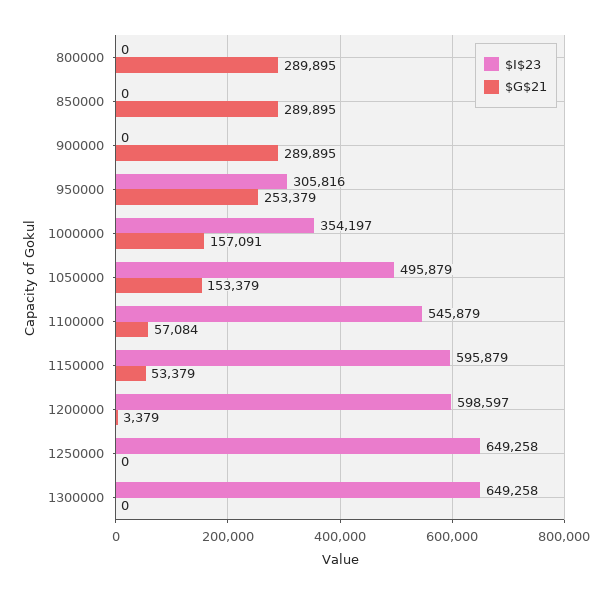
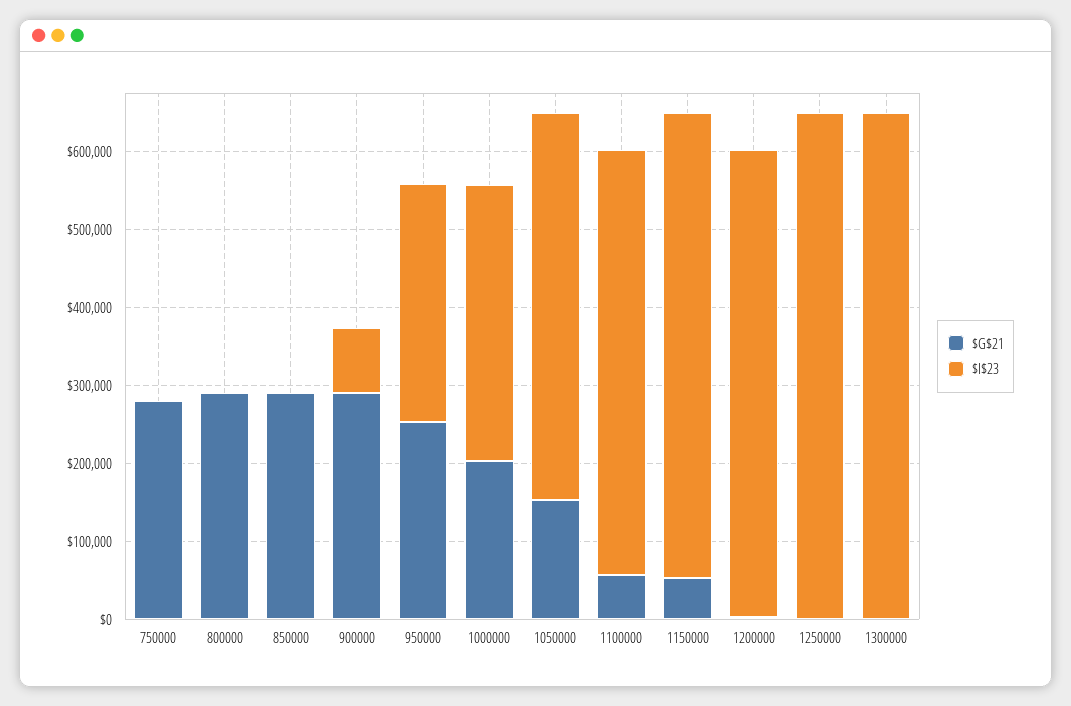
  {
    "$I$23": {
      "800000": 0,
      "850000": 0,
-     "900000": 0,
+     "900000": 80000,
      "950000": 305816,
      "1000000": 354197,
      "1050000": 495879,
      "1100000": 545879,
      "1150000": 595879,
      "1200000": 598597,
      "1250000": 649258,
-     "1300000": 649258
+     "1300000": 649258,
+     "750000": 0
    },
    "$G$21": {
      "800000": 289895,
      "850000": 289895,
      "900000": 289895,
      "950000": 253379,
-     "1000000": 157091,
+     "1000000": 200000,
      "1050000": 153379,
      "1100000": 57084,
      "1150000": 53379,
      "1200000": 3379,
      "1250000": 0,
-     "1300000": 0
+     "1300000": 0,
+     "750000": 280000
    }
  }

